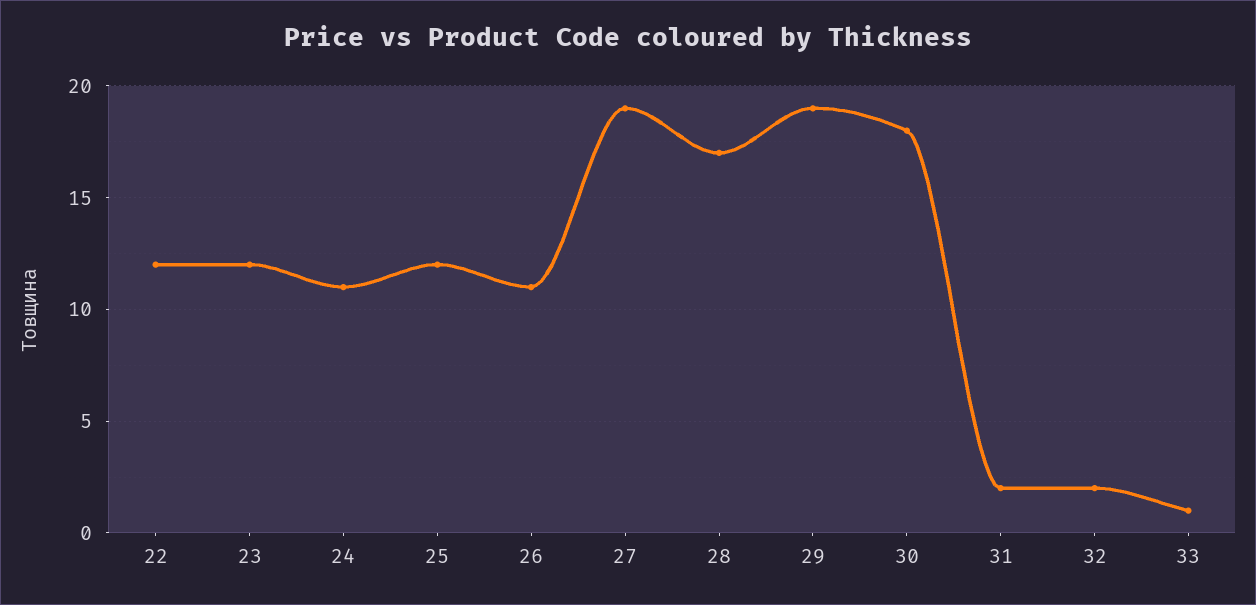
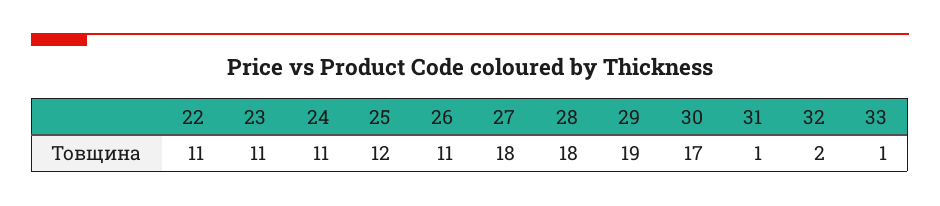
  {
-   "22": 12,
+   "22": 11,
-   "23": 12,
+   "23": 11,
    "24": 11,
    "25": 12,
    "26": 11,
-   "27": 19,
+   "27": 18,
-   "28": 17,
+   "28": 18,
    "29": 19,
-   "30": 18,
+   "30": 17,
-   "31": 2,
+   "31": 1,
    "32": 2,
    "33": 1
  }

